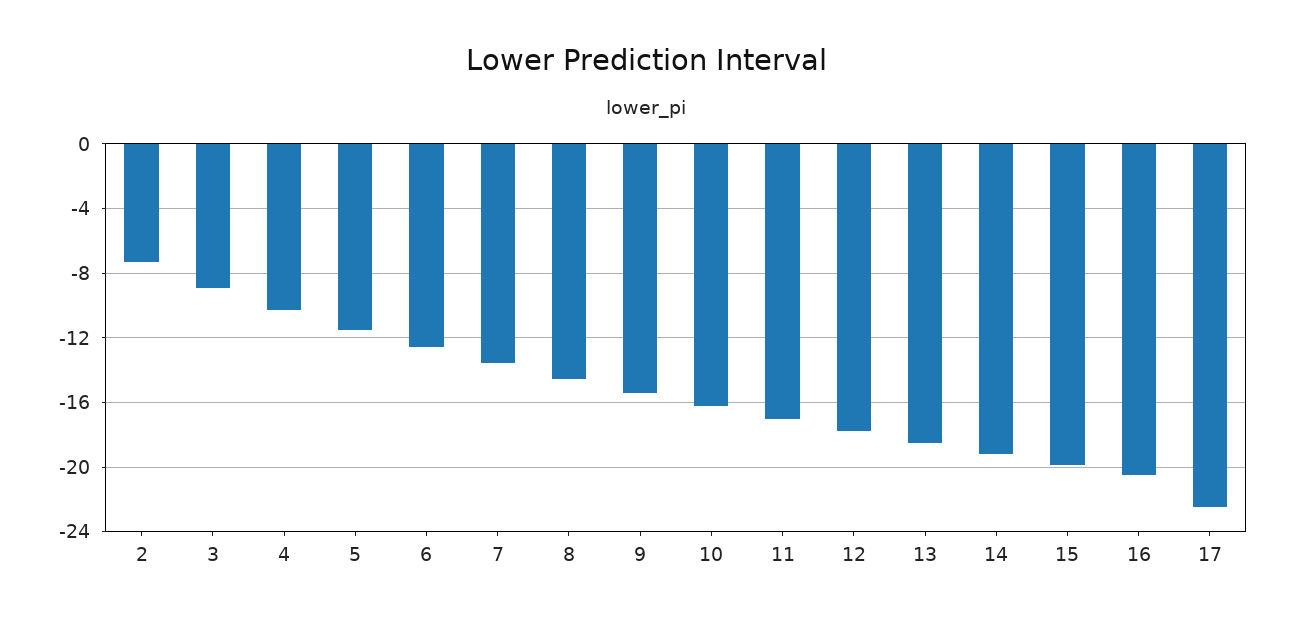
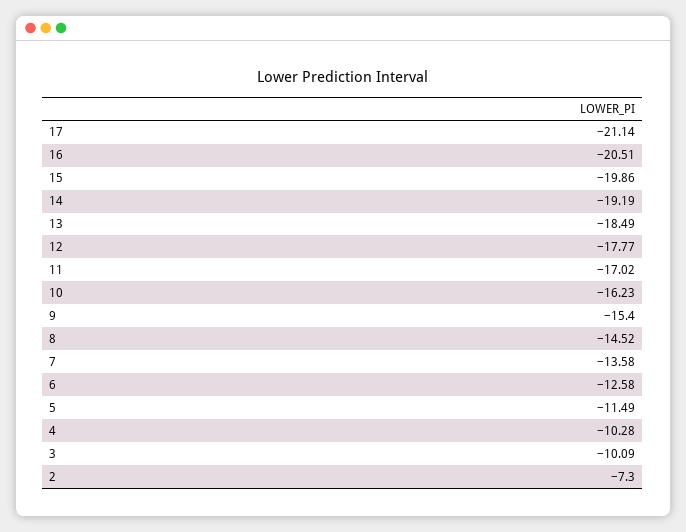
  {
    "2": -7.3,
-   "3": -9,
+   "3": -10.09,
    "4": -10.28,
    "5": -11.49,
    "6": -12.58,
    "7": -13.58,
    "8": -14.52,
    "9": -15.4,
    "10": -16.23,
    "11": -17.02,
    "12": -17.77,
    "13": -18.49,
    "14": -19.19,
    "15": -19.86,
    "16": -20.51,
-   "17": -22.5
+   "17": -21.14
  }

